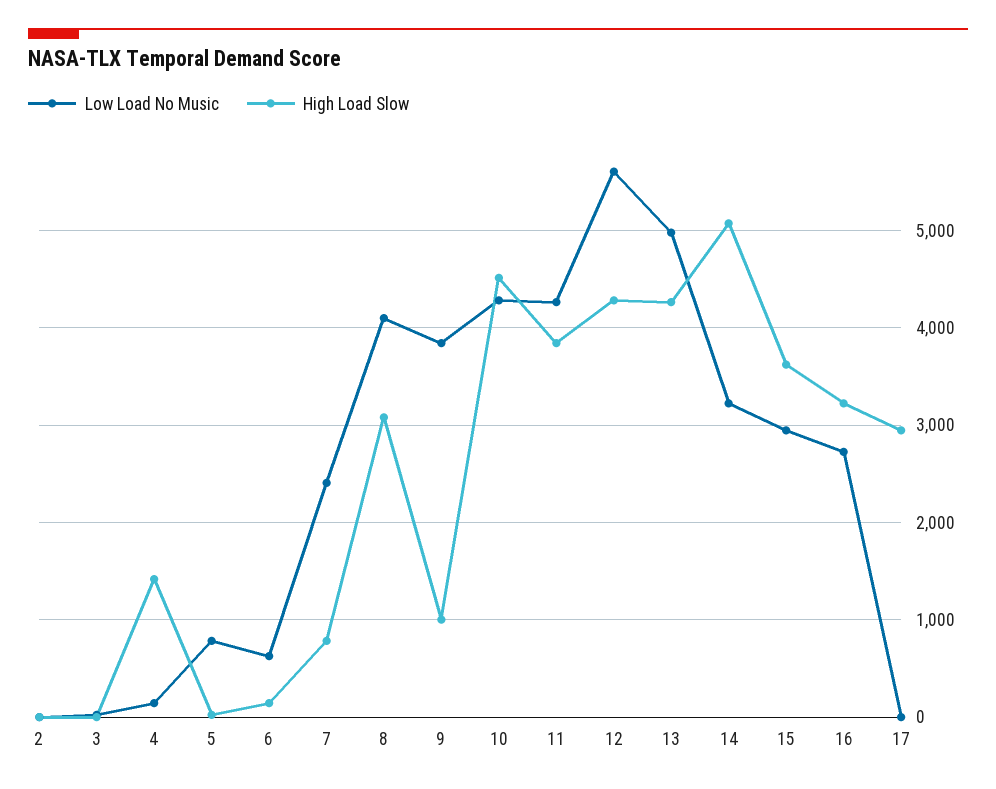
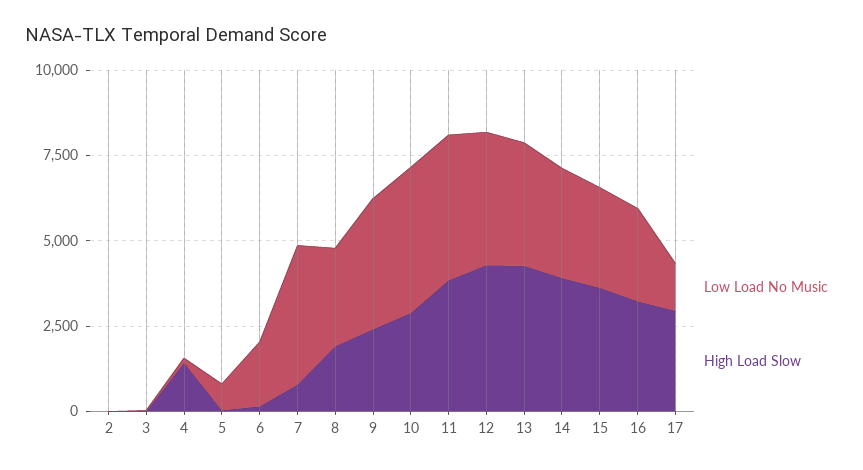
  {
    "Low Load No Music": {
      "2": 0,
      "3": 0,
      "4": 100,
      "5": 800,
-     "6": 600,
+     "6": 2000,
-     "7": 2400,
+     "7": 4000,
-     "8": 4100,
+     "8": 3000,
      "9": 3800,
      "10": 4300,
      "11": 4300,
-     "12": 5600,
+     "12": 4000,
-     "13": 5000,
+     "13": 3500,
      "14": 3200,
      "15": 2900,
      "16": 2700,
-     "17": 0
+     "17": 1500
    },
    "High Load Slow": {
      "2": 0,
      "3": 0,
      "4": 1400,
      "5": 0,
      "6": 100,
      "7": 800,
-     "8": 3100,
+     "8": 2000,
-     "9": 1000,
+     "9": 2500,
-     "10": 4500,
+     "10": 3000,
      "11": 3800,
      "12": 4300,
      "13": 4300,
-     "14": 5100,
+     "14": 4000,
      "15": 3600,
      "16": 3200,
      "17": 2900
    }
  }

